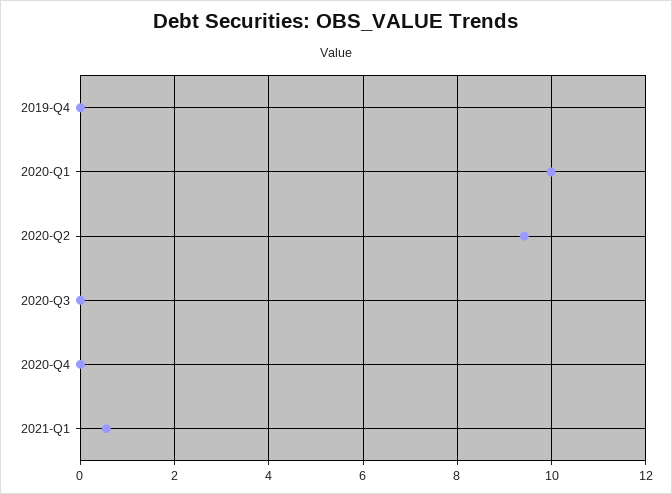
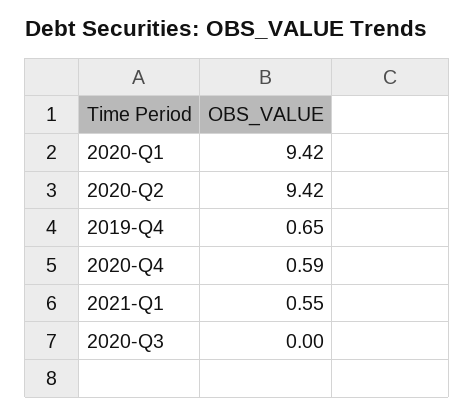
  {
-   "2019-Q4": 0,
+   "2019-Q4": 0.65,
-   "2020-Q1": 10,
+   "2020-Q1": 9.42,
    "2020-Q2": 9.42,
    "2020-Q3": 0,
-   "2020-Q4": 0,
+   "2020-Q4": 0.59,
    "2021-Q1": 0.55
  }

